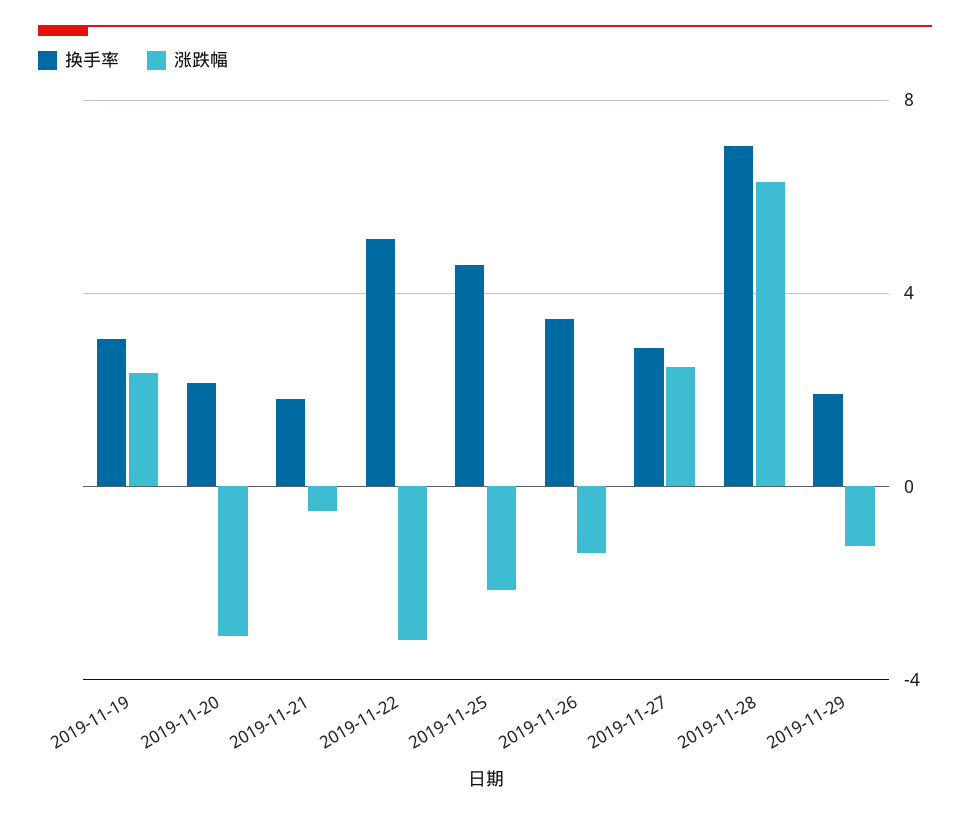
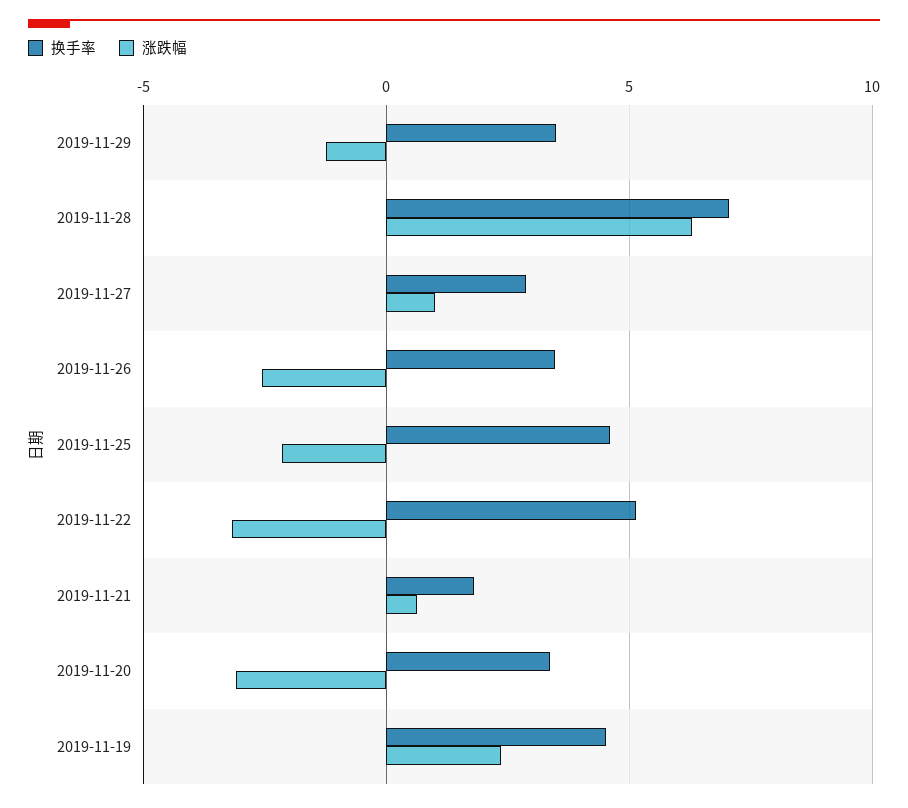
  {
    "换手率": {
-     "2019-11-19": 3,
+     "2019-11-19": 4.5,
-     "2019-11-20": 2,
+     "2019-11-20": 3.5,
      "2019-11-21": 2,
      "2019-11-22": 5,
      "2019-11-25": 4.5,
      "2019-11-26": 3.5,
      "2019-11-27": 3,
      "2019-11-28": 7,
-     "2019-11-29": 2
+     "2019-11-29": 3.5
    },
    "涨跌幅": {
      "2019-11-19": 2.5,
      "2019-11-20": -3,
-     "2019-11-21": -0.5,
+     "2019-11-21": 0.5,
      "2019-11-22": -3,
      "2019-11-25": -2,
-     "2019-11-26": -1.5,
+     "2019-11-26": -2.5,
-     "2019-11-27": 2.5,
+     "2019-11-27": 1,
      "2019-11-28": 6.5,
      "2019-11-29": -1
    }
  }

